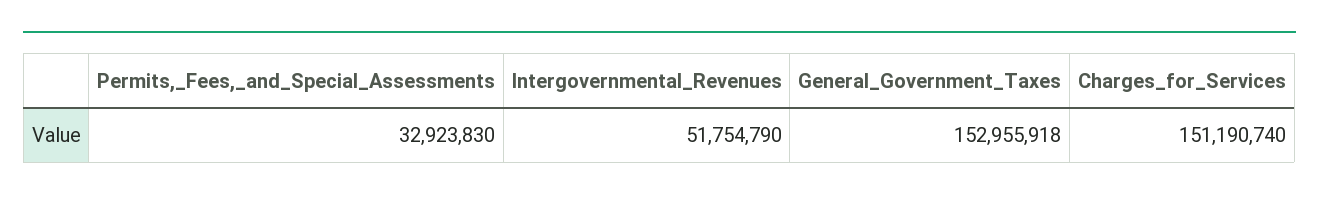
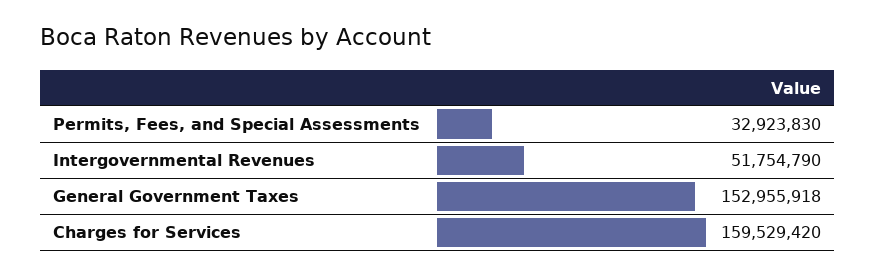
  {
    "Permits,_Fees,_and_Special_Assessments": 32923830,
    "Intergovernmental_Revenues": 51754790,
    "General_Government_Taxes": 152955918,
-   "Charges_for_Services": 151190740
+   "Charges_for_Services": 159529420
  }

